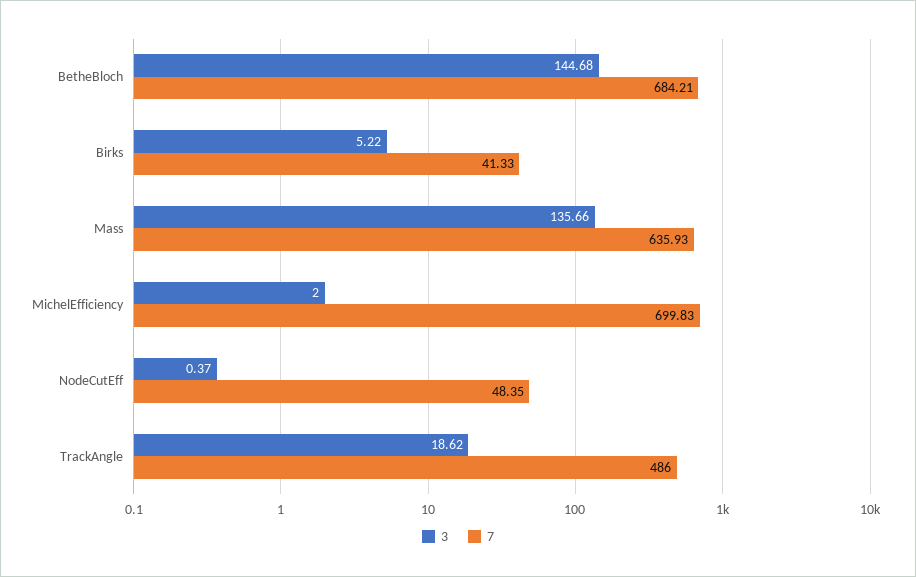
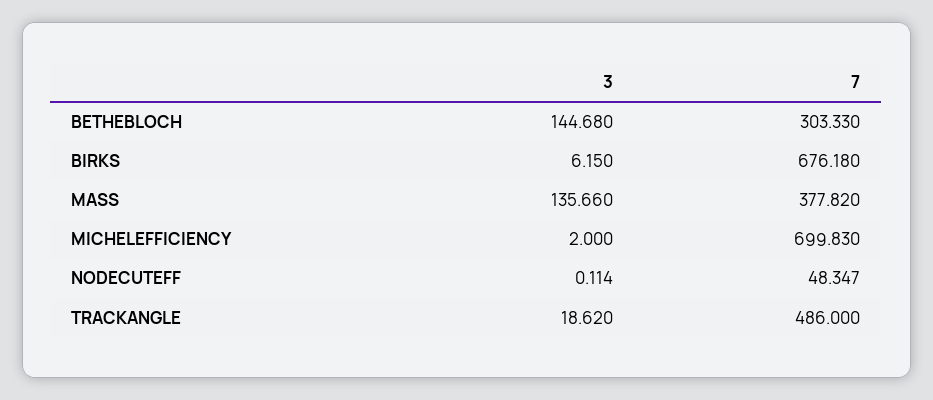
  {
    "3": {
      "BetheBloch": 144.68,
-     "Birks": 5.22,
+     "Birks": 6.15,
      "Mass": 135.66,
      "MichelEfficiency": 2,
-     "NodeCutEff": 0.37,
+     "NodeCutEff": 0.114,
      "TrackAngle": 18.62
    },
    "7": {
-     "BetheBloch": 684.21,
+     "BetheBloch": 303.33,
-     "Birks": 41.33,
+     "Birks": 676.18,
-     "Mass": 635.93,
+     "Mass": 377.82,
      "MichelEfficiency": 699.83,
      "NodeCutEff": 48.347,
      "TrackAngle": 486
    }
  }

